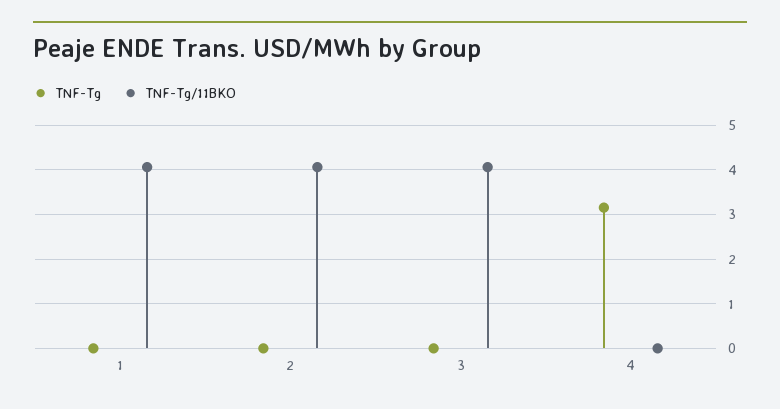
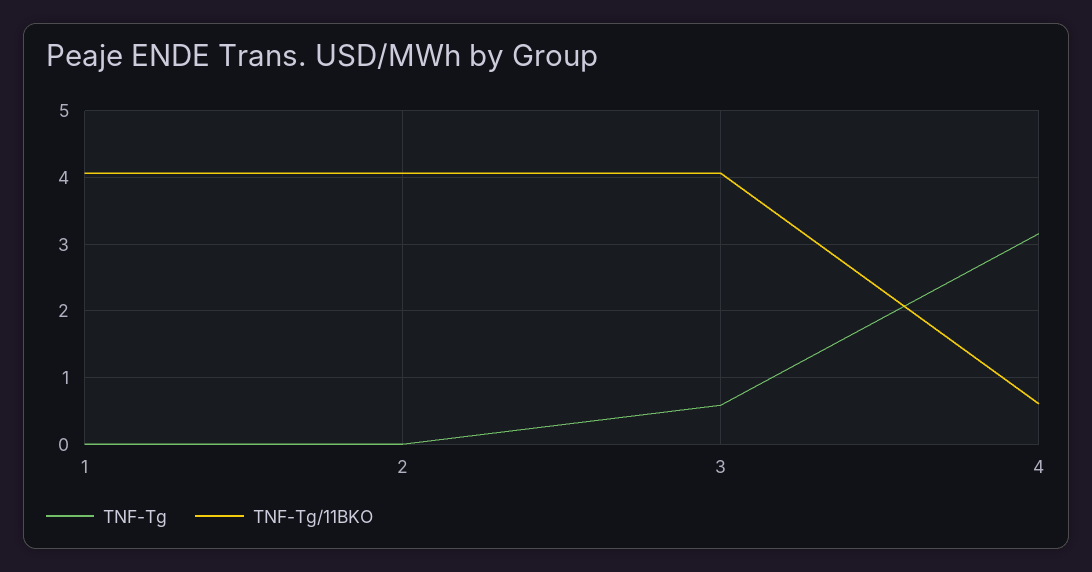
  {
    "TNF-Tg": {
      "1": 0,
      "2": 0,
-     "3": 0,
+     "3": 0.6,
      "4": 3.2
    },
    "TNF-Tg/11BKO": {
      "1": 4.1,
      "2": 4.1,
      "3": 4.1,
-     "4": 0
+     "4": 0.6
    }
  }

